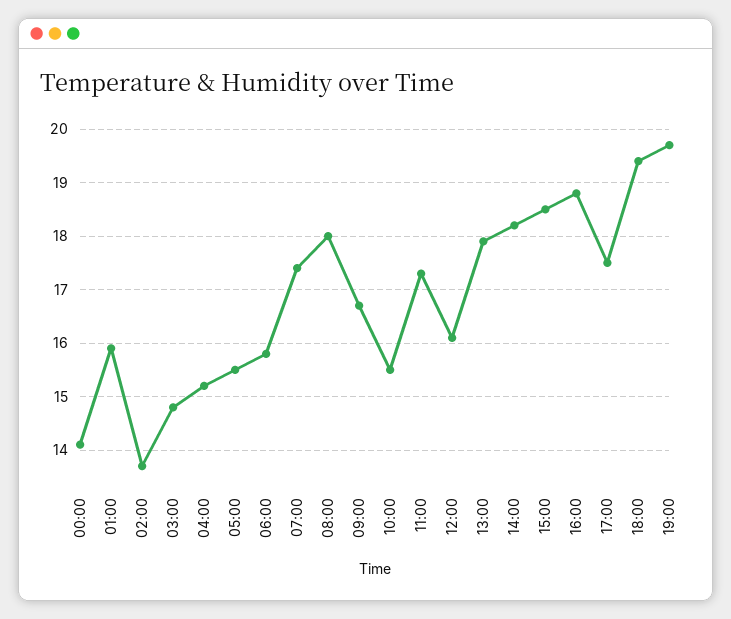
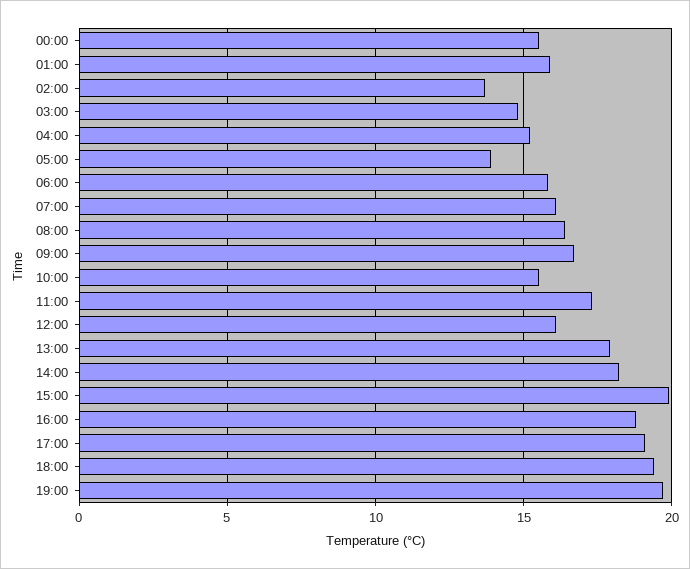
  {
-   "00:00": 14,
+   "00:00": 15.5,
    "01:00": 16,
    "02:00": 13.5,
    "03:00": 15,
    "04:00": 15,
-   "05:00": 15.5,
+   "05:00": 14,
    "06:00": 16,
-   "07:00": 17.5,
+   "07:00": 16,
-   "08:00": 18,
+   "08:00": 16.5,
    "09:00": 16.5,
    "10:00": 15.5,
    "11:00": 17.5,
    "12:00": 16,
    "13:00": 18,
    "14:00": 18,
-   "15:00": 18.5,
+   "15:00": 20,
    "16:00": 19,
-   "17:00": 17.5,
+   "17:00": 19,
    "18:00": 19.5,
    "19:00": 19.5
  }

